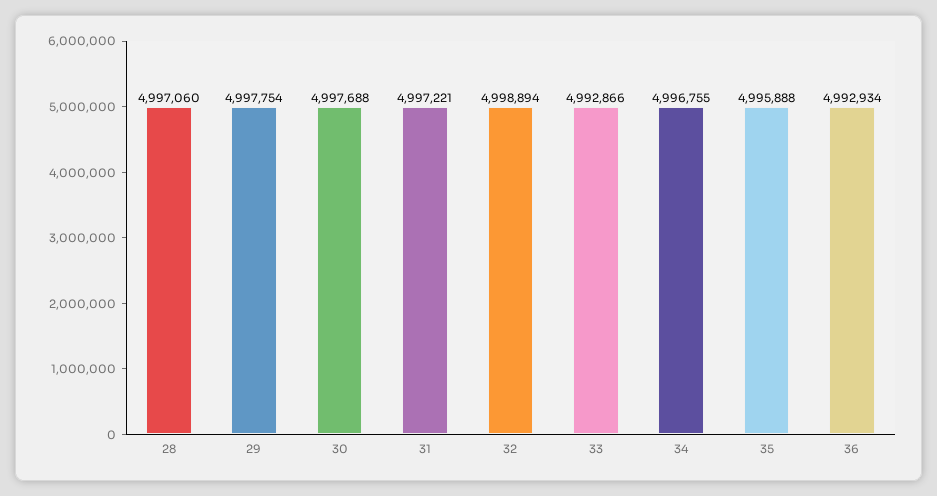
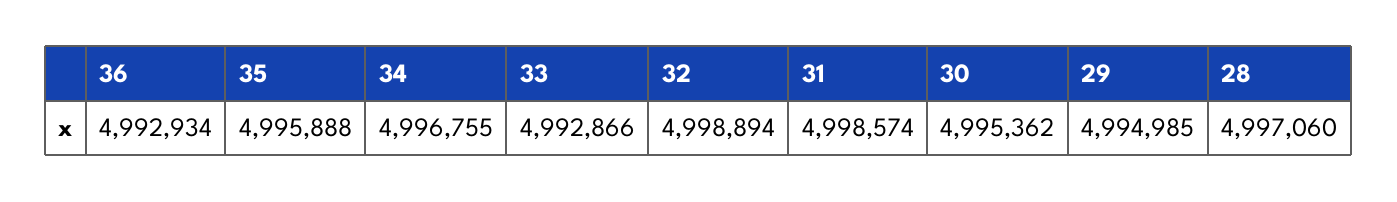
  {
    "28": 4997060,
-   "29": 4997754,
+   "29": 4994985,
-   "30": 4997688,
+   "30": 4995362,
-   "31": 4997221,
+   "31": 4998574,
    "32": 4998894,
    "33": 4992866,
    "34": 4996755,
    "35": 4995888,
    "36": 4992934
  }

